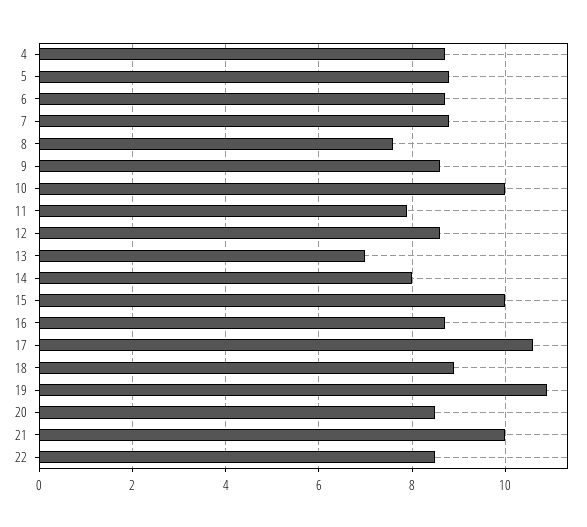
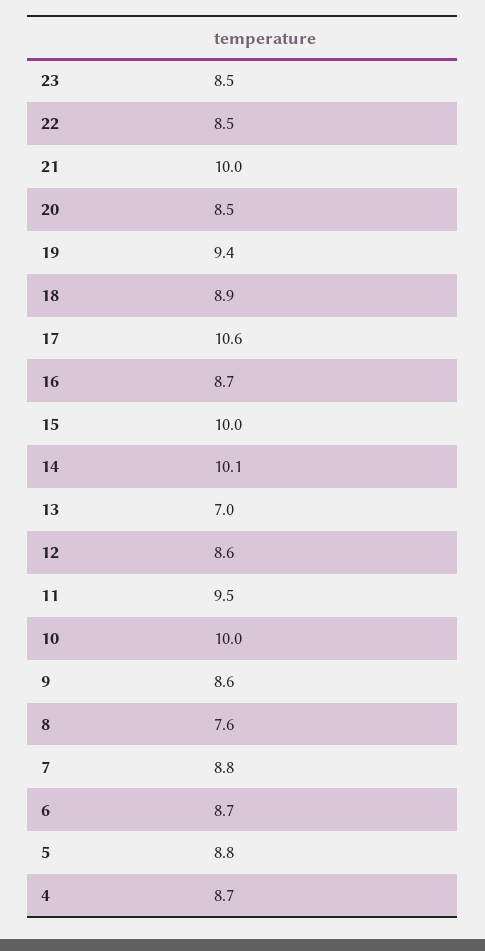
  {
    "4": 8.7,
    "5": 8.8,
    "6": 8.7,
    "7": 8.8,
    "8": 7.6,
    "9": 8.6,
    "10": 10,
-   "11": 8,
+   "11": 9.5,
    "12": 8.6,
    "13": 7,
-   "14": 8,
+   "14": 10.1,
    "15": 10,
    "16": 8.7,
    "17": 10.6,
    "18": 8.9,
-   "19": 11,
+   "19": 9.4,
    "20": 8.5,
    "21": 10,
-   "22": 8.5
+   "22": 8.5,
+   "23": 8.5
  }

